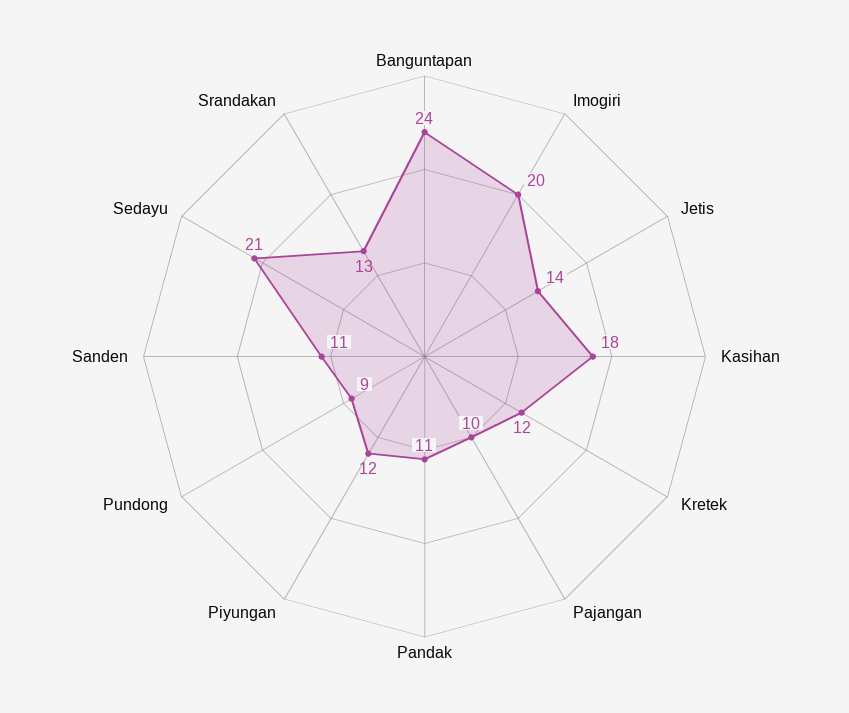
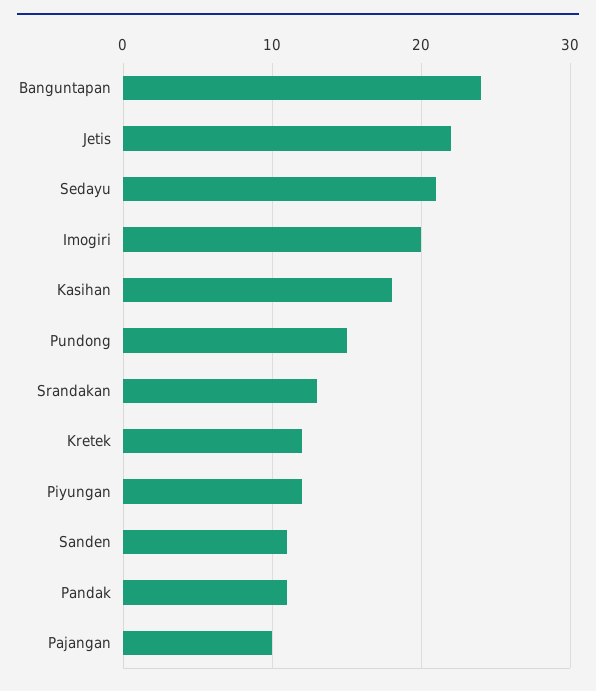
  {
    "Banguntapan": 24,
    "Imogiri": 20,
-   "Jetis": 14,
+   "Jetis": 22,
    "Kasihan": 18,
    "Kretek": 12,
    "Pajangan": 10,
    "Pandak": 11,
    "Piyungan": 12,
-   "Pundong": 9,
+   "Pundong": 15,
    "Sanden": 11,
    "Sedayu": 21,
    "Srandakan": 13
  }

